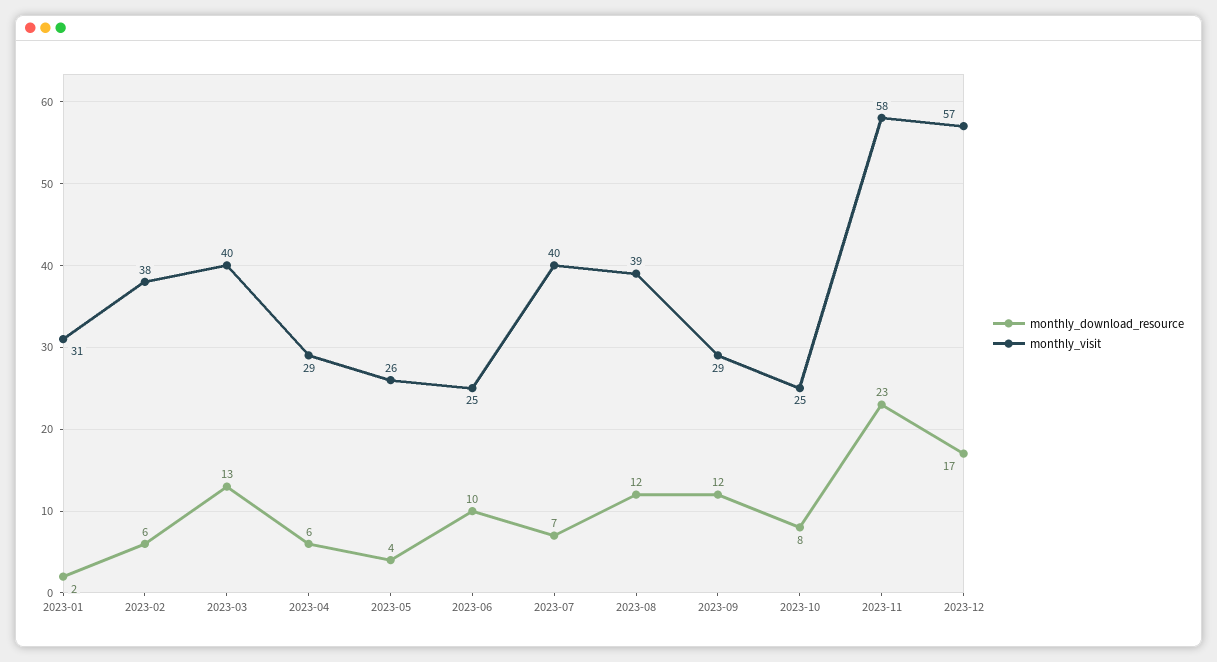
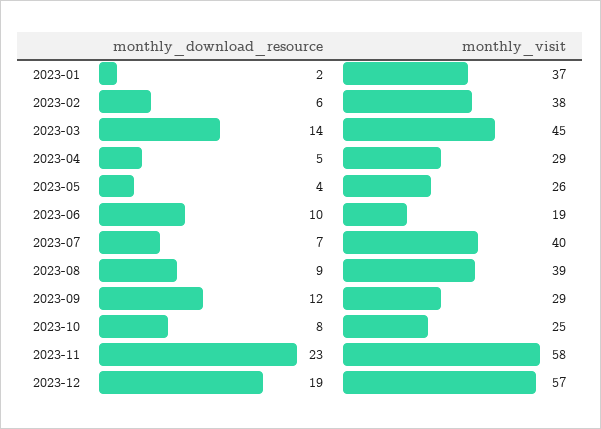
  {
    "monthly_download_resource": {
      "2023-01": 2,
      "2023-02": 6,
-     "2023-03": 13,
+     "2023-03": 14,
-     "2023-04": 6,
+     "2023-04": 5,
      "2023-05": 4,
      "2023-06": 10,
      "2023-07": 7,
-     "2023-08": 12,
+     "2023-08": 9,
      "2023-09": 12,
      "2023-10": 8,
      "2023-11": 23,
-     "2023-12": 17
+     "2023-12": 19
    },
    "monthly_visit": {
-     "2023-01": 31,
+     "2023-01": 37,
      "2023-02": 38,
-     "2023-03": 40,
+     "2023-03": 45,
      "2023-04": 29,
      "2023-05": 26,
-     "2023-06": 25,
+     "2023-06": 19,
      "2023-07": 40,
      "2023-08": 39,
      "2023-09": 29,
      "2023-10": 25,
      "2023-11": 58,
      "2023-12": 57
    }
  }

